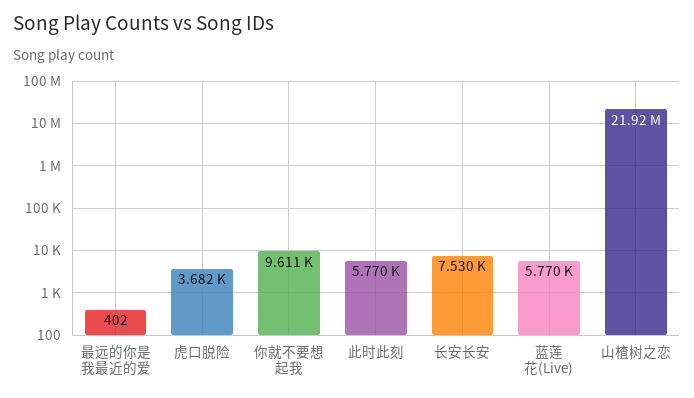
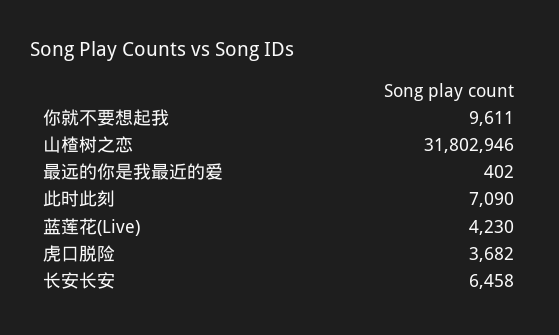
  {
    "最远的你是我最近的爱": 402,
    "虎口脱险": 3682,
    "你就不要想起我": 9611,
-   "此时此刻": 5770,
+   "此时此刻": 7090,
-   "长安长安": 7530,
+   "长安长安": 6458,
-   "蓝莲花(Live)": 5770,
+   "蓝莲花(Live)": 4230,
-   "山楂树之恋": 21920000
+   "山楂树之恋": 31802946
  }

